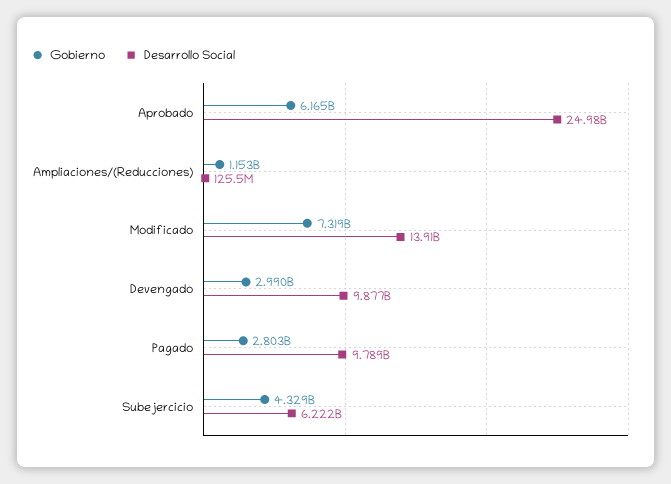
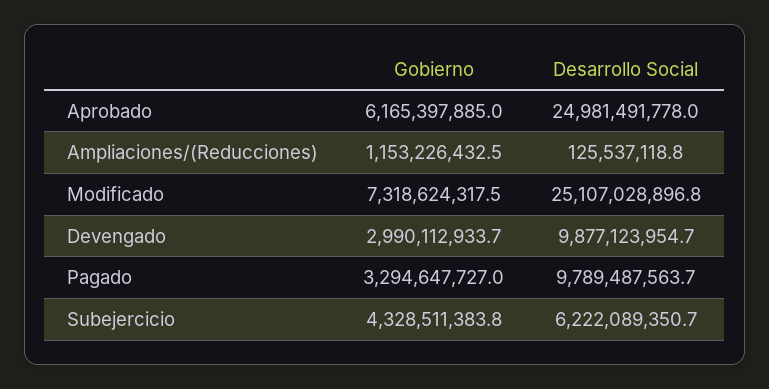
  {
    "Gobierno": {
      "Aprobado": 6165397885,
      "Ampliaciones/(Reducciones)": 1153226432.5,
      "Modificado": 7318624317.5,
      "Devengado": 2990112933.7,
-     "Pagado": 2803000000,
+     "Pagado": 3294647727,
      "Subejercicio": 4328511383.8
    },
    "Desarrollo Social": {
      "Aprobado": 24981491778,
      "Ampliaciones/(Reducciones)": 125537118.8,
-     "Modificado": 13910000000,
+     "Modificado": 25107028896.8,
      "Devengado": 9877123954.7,
      "Pagado": 9789487563.7,
      "Subejercicio": 6222089350.7
    }
  }

